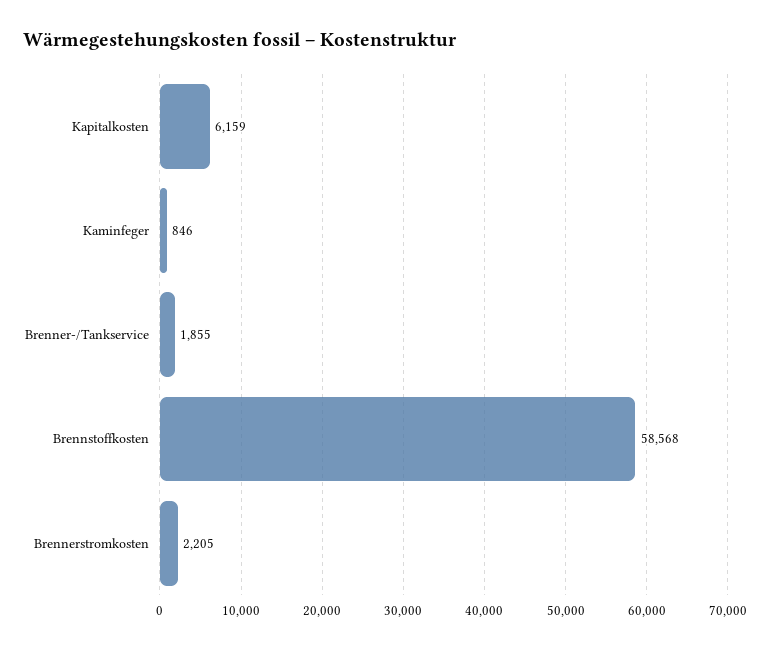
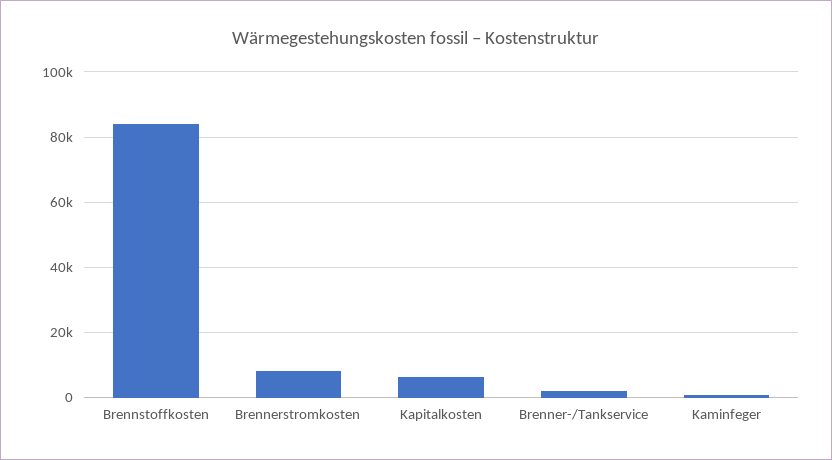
  {
    "Kapitalkosten": 6159,
    "Kaminfeger": 846,
    "Brenner-/Tankservice": 1855,
-   "Brennstoffkosten": 58568,
+   "Brennstoffkosten": 84000,
-   "Brennerstromkosten": 2205
+   "Brennerstromkosten": 8000
  }

